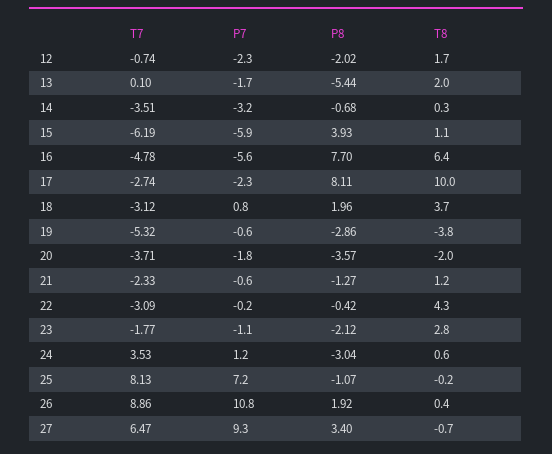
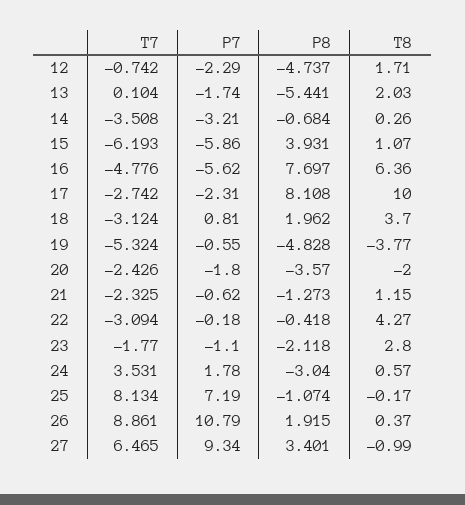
  {
    "T7": {
      "12": -0.742,
      "13": 0.104,
      "14": -3.508,
      "15": -6.193,
      "16": -4.776,
      "17": -2.742,
      "18": -3.124,
      "19": -5.324,
-     "20": -3.71,
+     "20": -2.426,
      "21": -2.325,
      "22": -3.094,
      "23": -1.77,
      "24": 3.531,
      "25": 8.134,
      "26": 8.861,
      "27": 6.465
    },
    "P7": {
      "12": -2.29,
      "13": -1.74,
      "14": -3.21,
      "15": -5.86,
      "16": -5.62,
      "17": -2.31,
      "18": 0.81,
      "19": -0.55,
      "20": -1.8,
      "21": -0.62,
      "22": -0.18,
      "23": -1.1,
-     "24": 1.2,
+     "24": 1.78,
      "25": 7.19,
      "26": 10.79,
      "27": 9.34
    },
    "P8": {
-     "12": -2.02,
+     "12": -4.737,
      "13": -5.441,
      "14": -0.684,
      "15": 3.931,
      "16": 7.697,
      "17": 8.108,
      "18": 1.962,
-     "19": -2.86,
+     "19": -4.828,
      "20": -3.57,
      "21": -1.273,
      "22": -0.418,
      "23": -2.118,
      "24": -3.04,
      "25": -1.074,
      "26": 1.915,
      "27": 3.401
    },
    "T8": {
      "12": 1.71,
      "13": 2.03,
      "14": 0.26,
      "15": 1.07,
      "16": 6.36,
      "17": 10,
      "18": 3.7,
      "19": -3.77,
      "20": -2,
      "21": 1.15,
      "22": 4.27,
      "23": 2.8,
      "24": 0.57,
      "25": -0.17,
      "26": 0.37,
-     "27": -0.7
+     "27": -0.99
    }
  }

